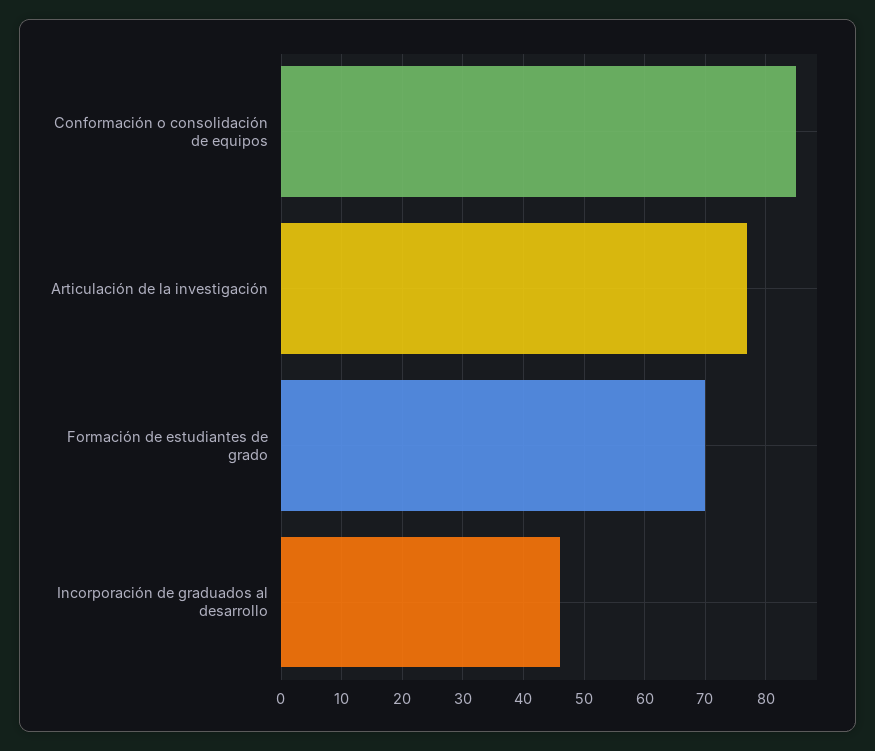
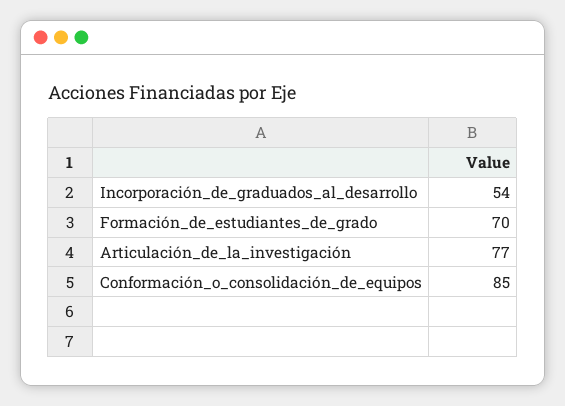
  {
    "Conformación o consolidación de equipos": 85,
    "Articulación de la investigación": 77,
    "Formación de estudiantes de grado": 70,
-   "Incorporación de graduados al desarrollo": 46
+   "Incorporación de graduados al desarrollo": 54
  }

